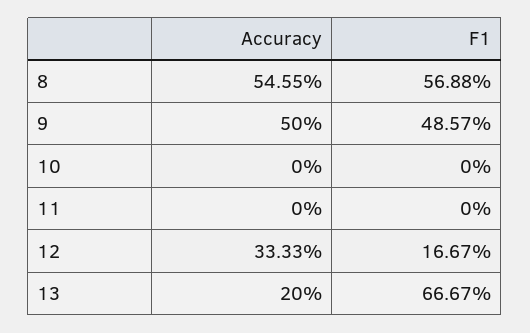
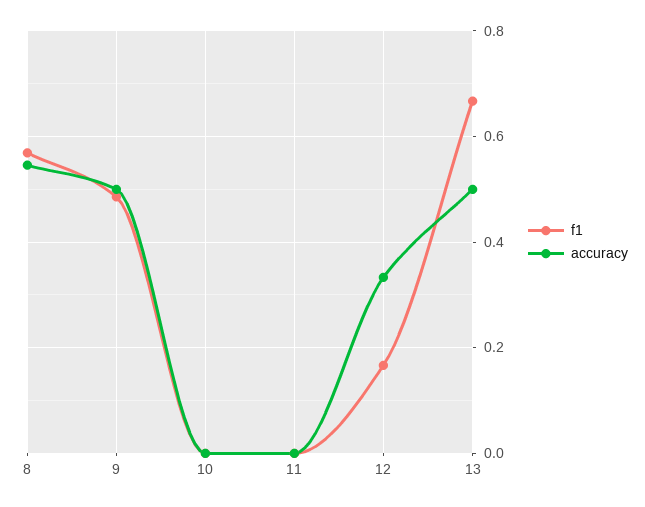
  {
    "Accuracy": {
      "8": 0.5455,
      "9": 0.5,
      "10": 0,
      "11": 0,
      "12": 0.3333,
-     "13": 0.2
+     "13": 0.5
    },
    "F1": {
      "8": 0.5688,
      "9": 0.4857,
      "10": 0,
      "11": 0,
      "12": 0.1667,
      "13": 0.6667
    }
  }

